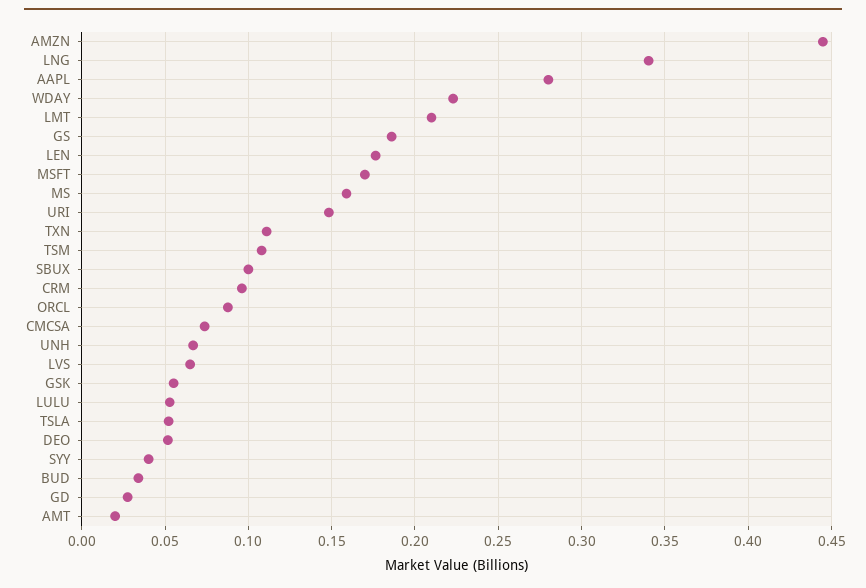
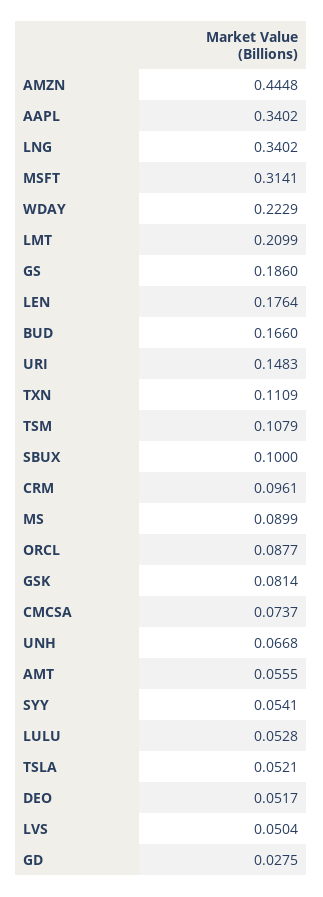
  {
    "AMZN": 0.4448,
    "LNG": 0.3402,
-   "AAPL": 0.28,
+   "AAPL": 0.3402,
    "WDAY": 0.2229,
    "LMT": 0.2099,
    "GS": 0.186,
    "LEN": 0.1764,
-   "MSFT": 0.17,
+   "MSFT": 0.3141,
-   "MS": 0.16,
+   "MS": 0.0899,
    "URI": 0.1483,
    "TXN": 0.1109,
    "TSM": 0.1079,
    "SBUX": 0.1,
    "CRM": 0.0961,
    "ORCL": 0.0877,
    "CMCSA": 0.0737,
    "UNH": 0.0668,
-   "LVS": 0.065,
+   "LVS": 0.0504,
-   "GSK": 0.055,
+   "GSK": 0.0814,
    "LULU": 0.0528,
    "TSLA": 0.0521,
    "DEO": 0.0517,
-   "SYY": 0.04,
+   "SYY": 0.0541,
-   "BUD": 0.035,
+   "BUD": 0.166,
    "GD": 0.0275,
-   "AMT": 0.02
+   "AMT": 0.0555
  }

